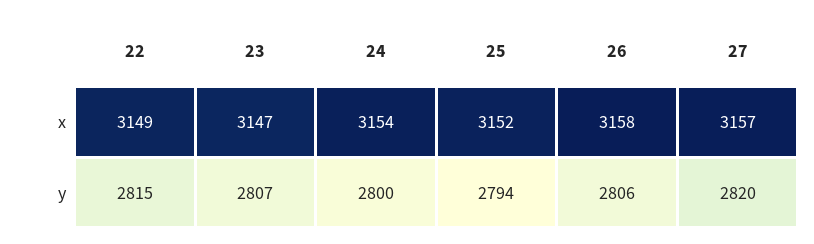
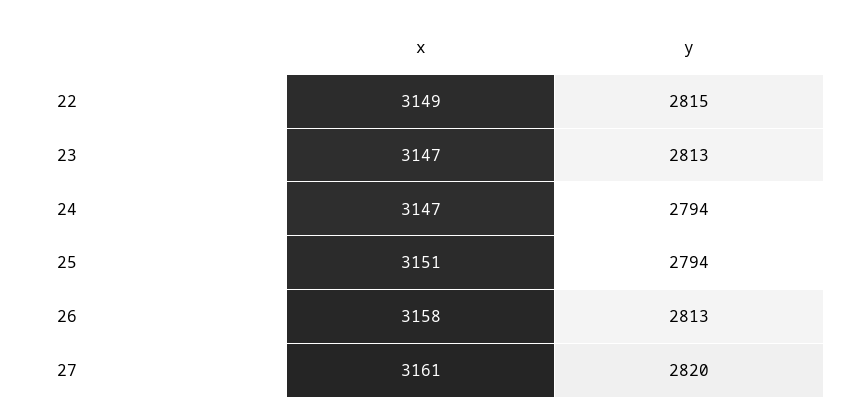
  {
    "22": {
      "x": 3149,
      "y": 2815
    },
    "23": {
      "x": 3147,
-     "y": 2807
+     "y": 2813
    },
    "24": {
-     "x": 3154,
+     "x": 3147,
-     "y": 2800
+     "y": 2794
    },
    "25": {
-     "x": 3152,
+     "x": 3151,
      "y": 2794
    },
    "26": {
      "x": 3158,
-     "y": 2806
+     "y": 2813
    },
    "27": {
-     "x": 3157,
+     "x": 3161,
      "y": 2820
    }
  }

